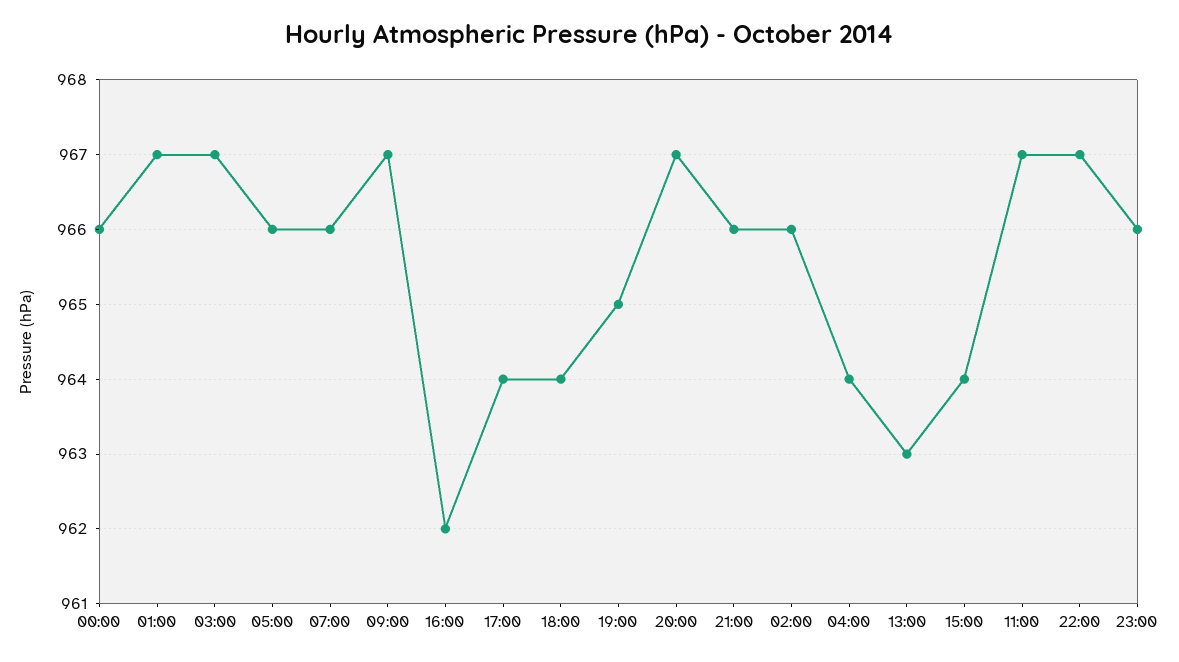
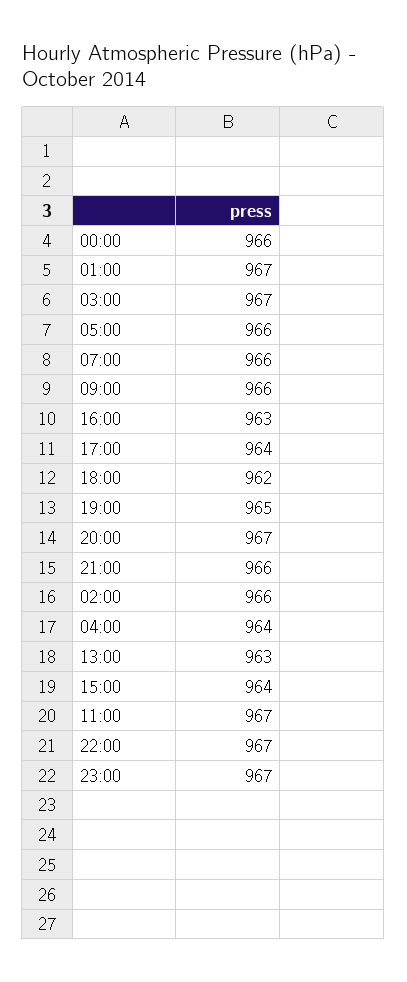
  {
    "00:00": 966,
    "01:00": 967,
    "03:00": 967,
    "05:00": 966,
    "07:00": 966,
-   "09:00": 967,
+   "09:00": 966,
-   "16:00": 962,
+   "16:00": 963,
    "17:00": 964,
-   "18:00": 964,
+   "18:00": 962,
    "19:00": 965,
    "20:00": 967,
    "21:00": 966,
    "02:00": 966,
    "04:00": 964,
    "13:00": 963,
    "15:00": 964,
    "11:00": 967,
    "22:00": 967,
-   "23:00": 966
+   "23:00": 967
  }

